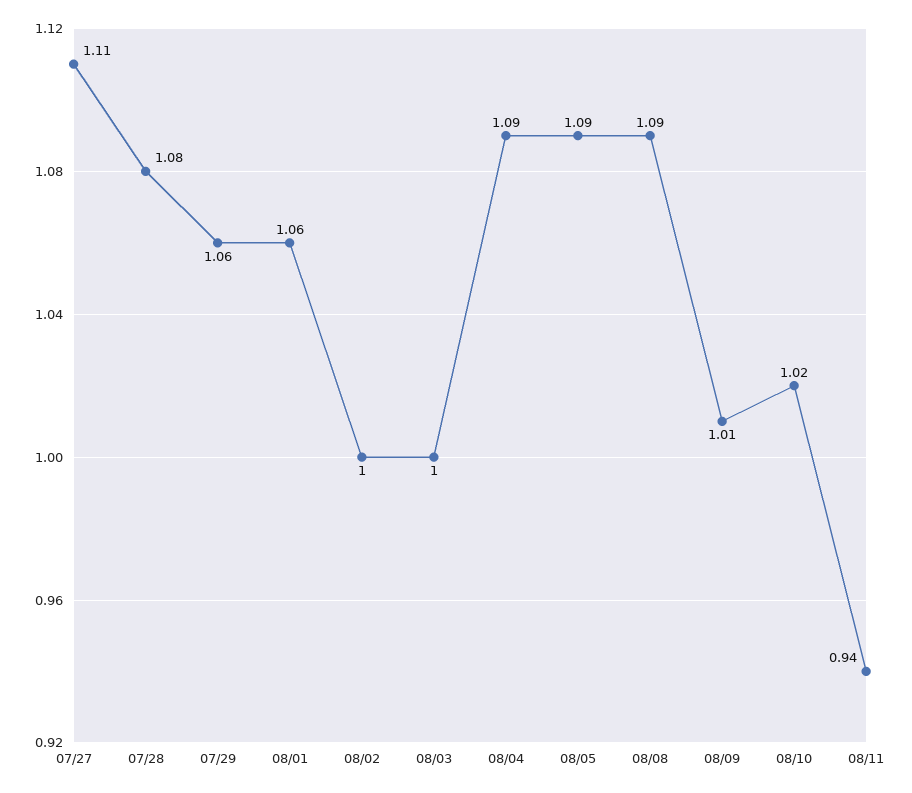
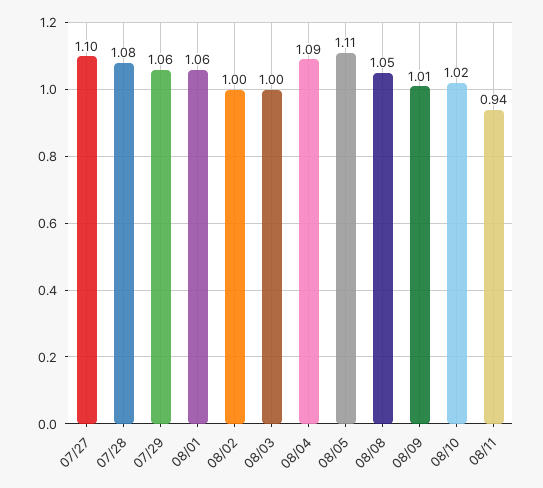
  {
-   "07/27": 1.11,
+   "07/27": 1.1,
    "07/28": 1.08,
    "07/29": 1.06,
    "08/01": 1.06,
    "08/02": 1,
    "08/03": 1,
    "08/04": 1.09,
-   "08/05": 1.09,
+   "08/05": 1.11,
-   "08/08": 1.09,
+   "08/08": 1.05,
    "08/09": 1.01,
    "08/10": 1.02,
    "08/11": 0.94
  }

